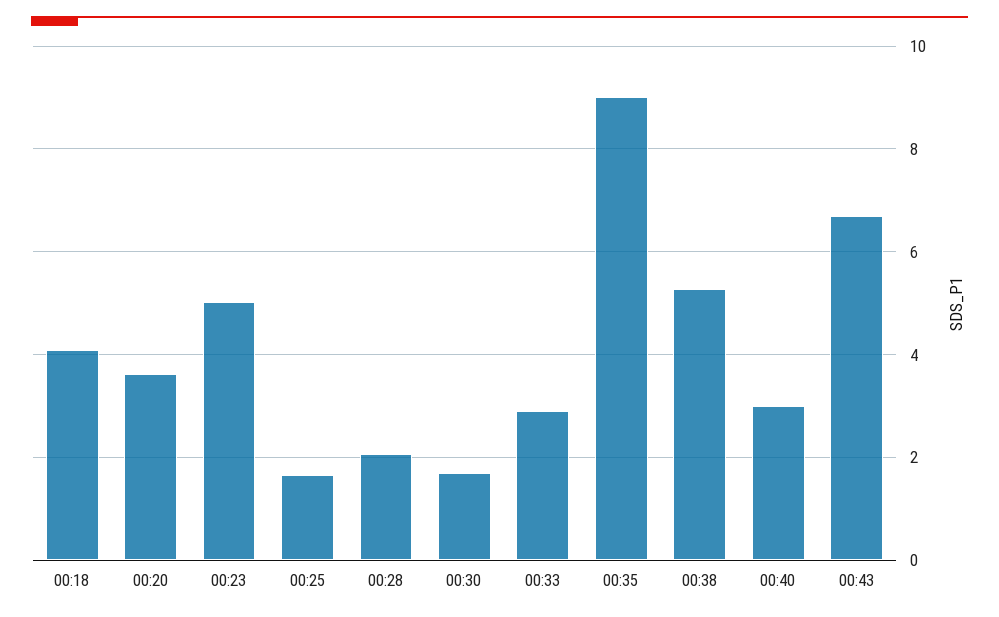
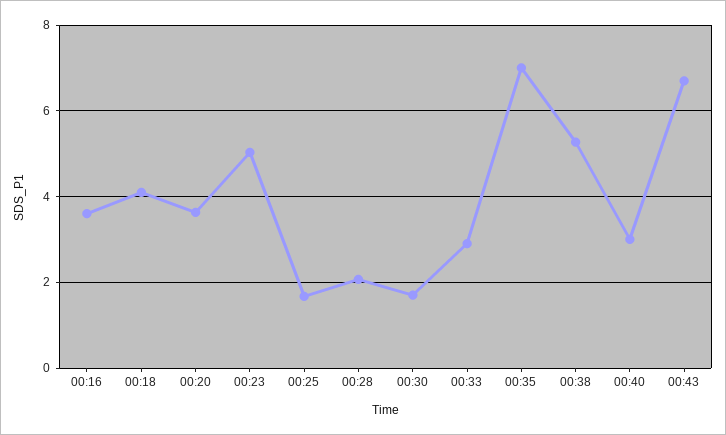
  {
    "00:18": 4.2,
    "00:20": 3.6,
    "00:23": 5,
    "00:25": 1.6,
    "00:28": 2,
    "00:30": 1.8,
    "00:33": 3,
-   "00:35": 9,
+   "00:35": 7,
    "00:38": 5.2,
    "00:40": 3,
-   "00:43": 6.8
+   "00:43": 6.8,
+   "00:16": 3.6
  }

